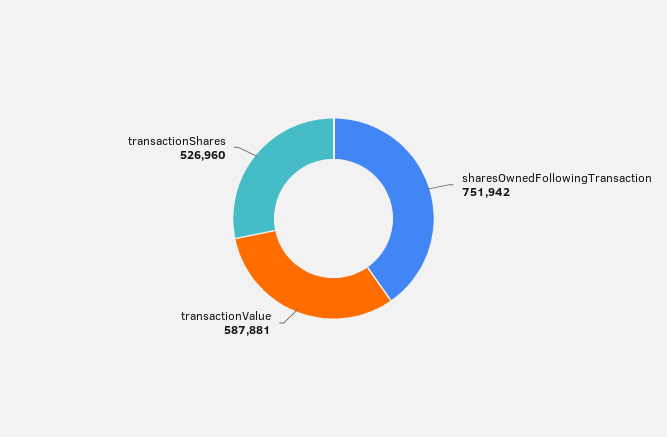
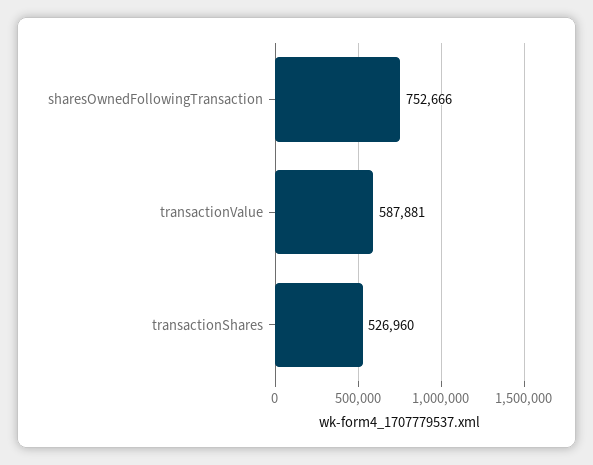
  {
-   "sharesOwnedFollowingTransaction": 751942,
+   "sharesOwnedFollowingTransaction": 752666,
    "transactionValue": 587881,
    "transactionShares": 526960
  }

